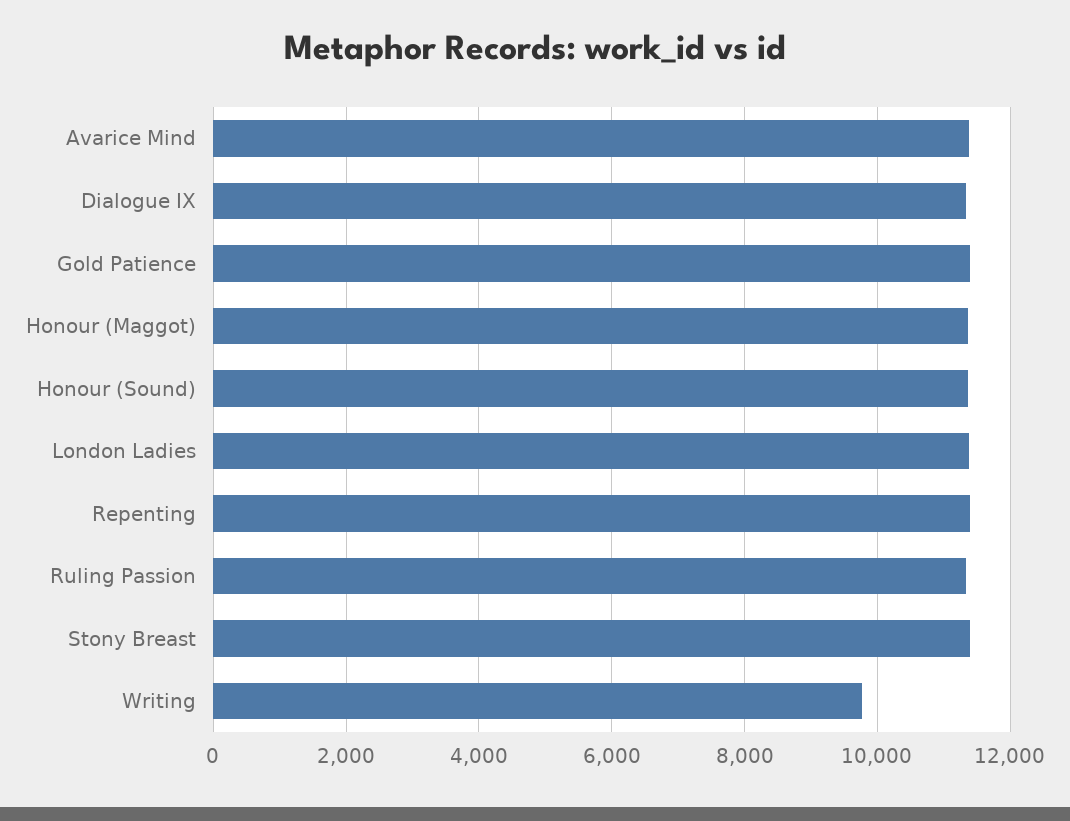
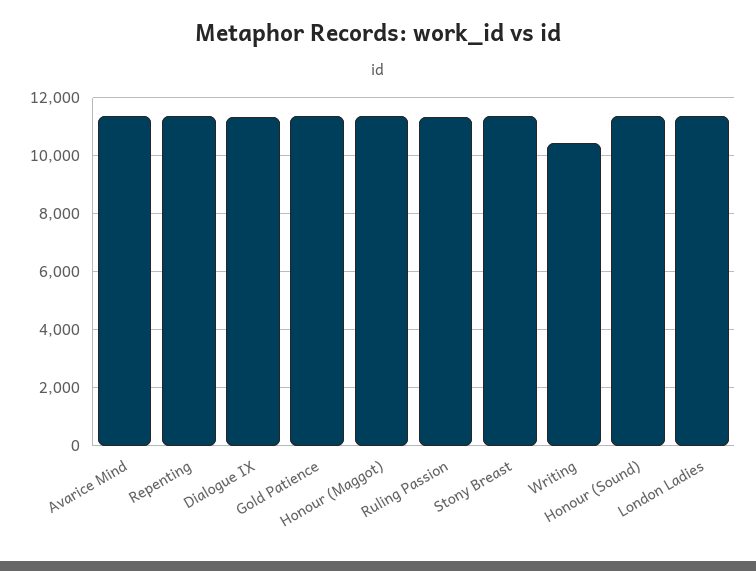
  {
    "Avarice Mind": 11400,
    "Dialogue IX": 11400,
    "Gold Patience": 11400,
    "Honour (Maggot)": 11400,
    "Honour (Sound)": 11400,
    "London Ladies": 11400,
    "Repenting": 11400,
    "Ruling Passion": 11400,
    "Stony Breast": 11400,
-   "Writing": 9800
+   "Writing": 10500
  }

